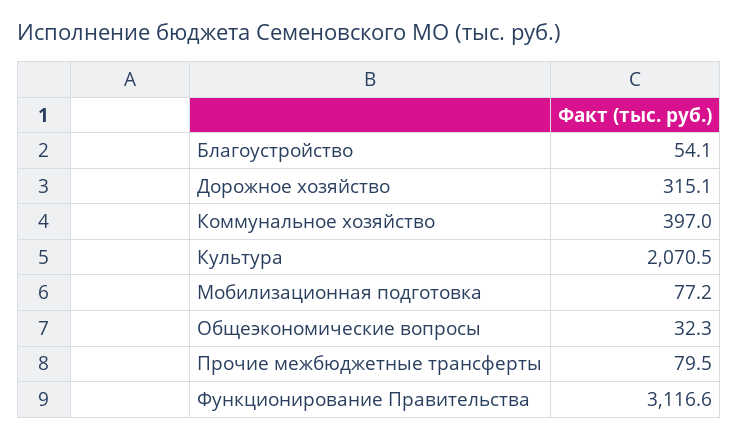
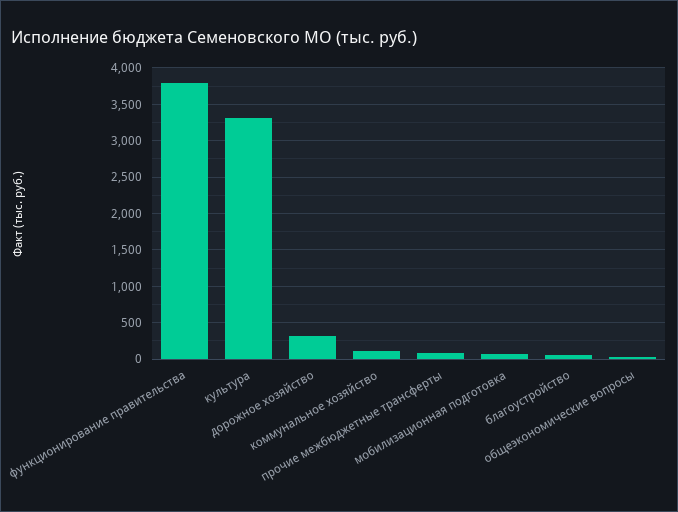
  {
    "Благоустройство": 54.1,
    "Дорожное хозяйство": 315.1,
-   "Коммунальное хозяйство": 397,
+   "Коммунальное хозяйство": 100,
-   "Культура": 2070.5,
+   "Культура": 3300,
    "Мобилизационная подготовка": 77.2,
    "Общеэкономические вопросы": 32.3,
    "Прочие межбюджетные трансферты": 79.5,
-   "Функционирование Правительства": 3116.6
+   "Функционирование Правительства": 3800
  }

